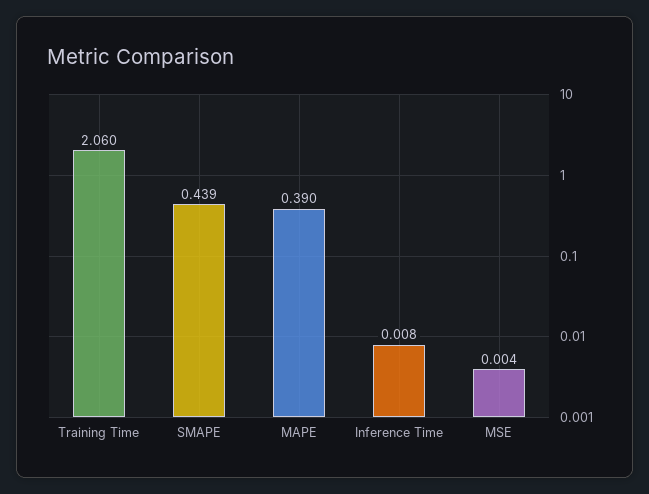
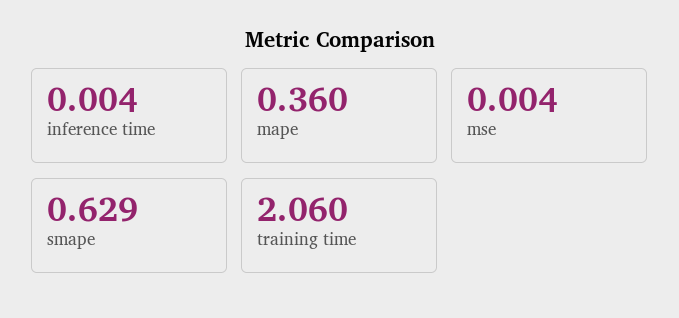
  {
    "Training Time": 2.06,
-   "SMAPE": 0.439,
+   "SMAPE": 0.629,
-   "MAPE": 0.39,
+   "MAPE": 0.36,
-   "Inference Time": 0.008,
+   "Inference Time": 0.004,
    "MSE": 0.004
  }

